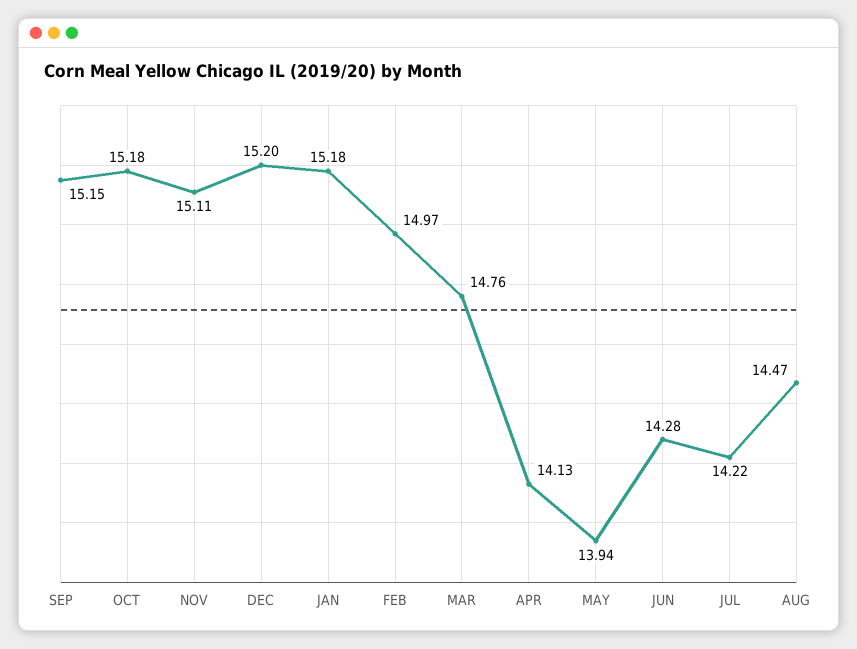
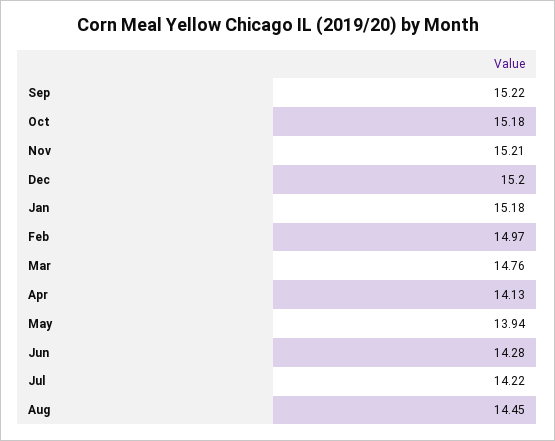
  {
-   "SEP": 15.15,
+   "SEP": 15.22,
    "OCT": 15.18,
-   "NOV": 15.11,
+   "NOV": 15.21,
    "DEC": 15.2,
    "JAN": 15.18,
    "FEB": 14.97,
    "MAR": 14.76,
    "APR": 14.13,
    "MAY": 13.94,
    "JUN": 14.28,
    "JUL": 14.22,
-   "AUG": 14.47
+   "AUG": 14.45
  }

